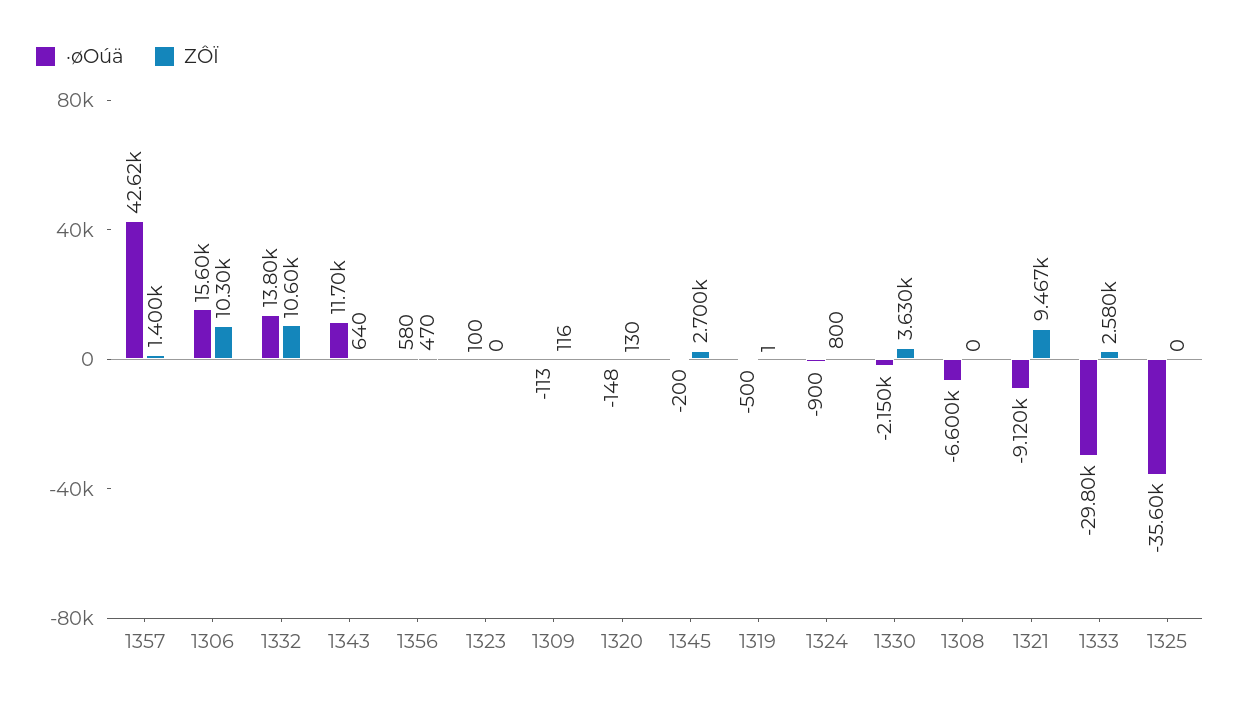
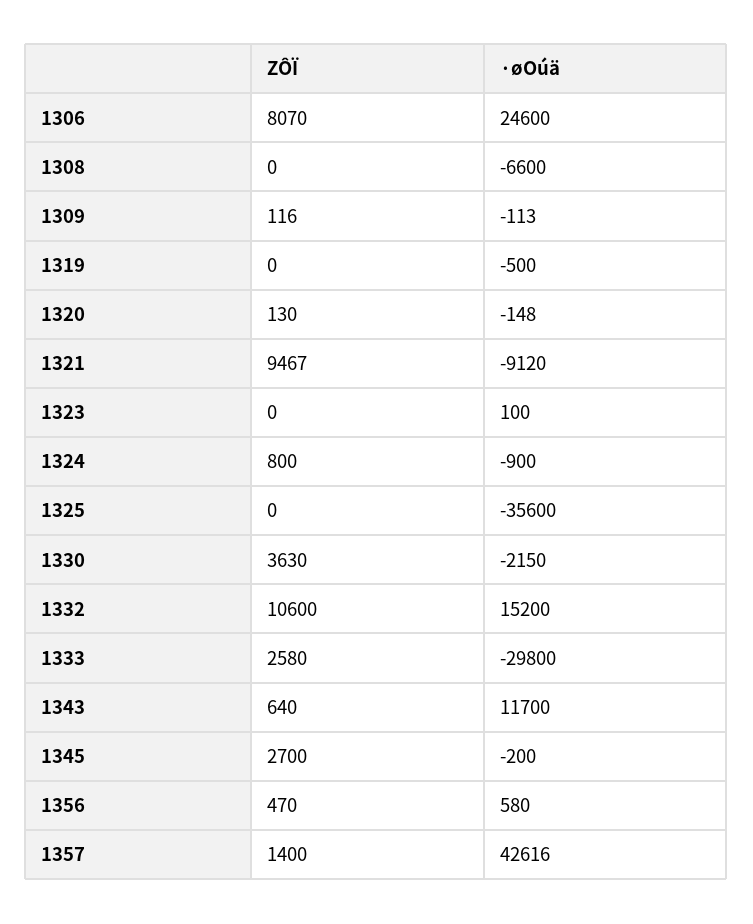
  {
    "·øOúä": {
      "1357": 42616,
-     "1306": 15600,
+     "1306": 24600,
-     "1332": 13800,
+     "1332": 15200,
      "1343": 11700,
      "1356": 580,
      "1323": 100,
      "1309": -113,
      "1320": -148,
      "1345": -200,
      "1319": -500,
      "1324": -900,
      "1330": -2150,
      "1308": -6600,
      "1321": -9120,
      "1333": -29800,
      "1325": -35600
    },
    "ZÔÏ": {
      "1357": 1400,
-     "1306": 10300,
+     "1306": 8070,
      "1332": 10600,
      "1343": 640,
      "1356": 470,
      "1323": 0,
      "1309": 116,
      "1320": 130,
      "1345": 2700,
-     "1319": 1,
+     "1319": 0,
      "1324": 800,
      "1330": 3630,
      "1308": 0,
      "1321": 9467,
      "1333": 2580,
      "1325": 0
    }
  }

